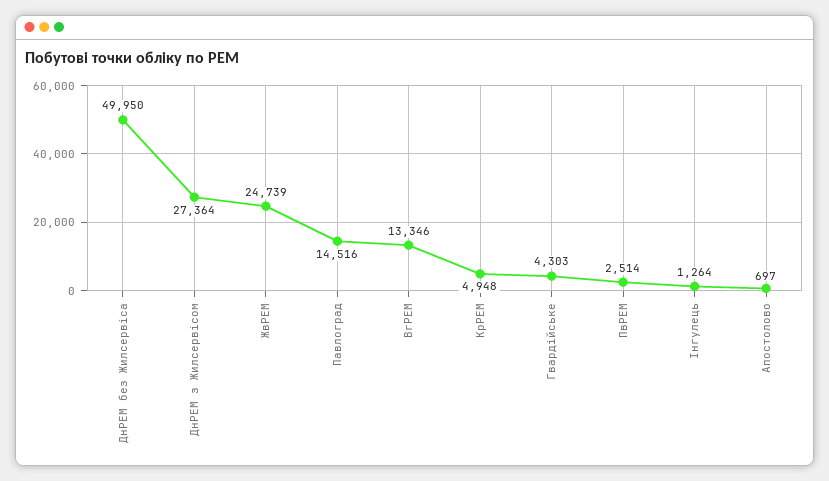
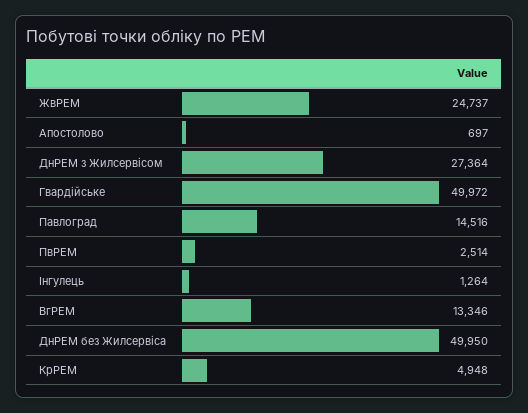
  {
    "ДнРЕМ без Жилсервіса": 49950,
    "ДнРЕМ з Жилсервісом": 27364,
-   "ЖвРЕМ": 24739,
+   "ЖвРЕМ": 24737,
    "Павлоград": 14516,
    "ВгРЕМ": 13346,
    "КрРЕМ": 4948,
-   "Гвардійське": 4303,
+   "Гвардійське": 49972,
    "ПвРЕМ": 2514,
    "Інгулець": 1264,
    "Апостолово": 697
  }

